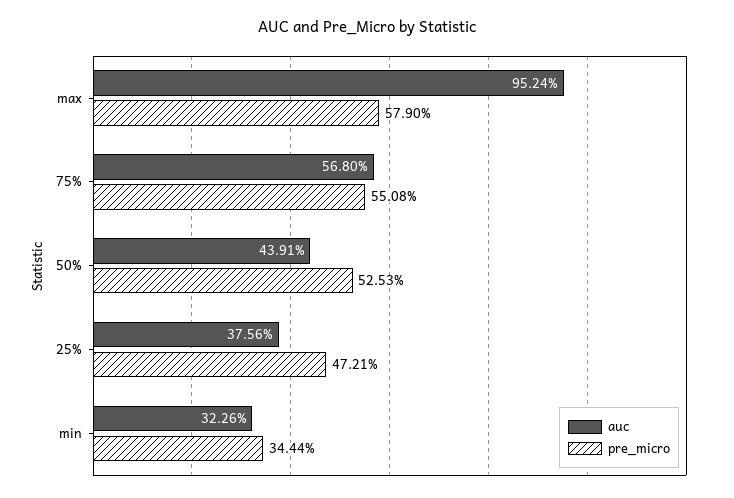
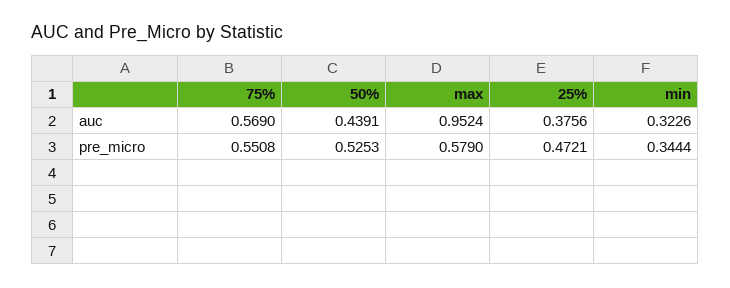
  {
    "auc": {
      "max": 0.9524,
-     "75%": 0.568,
+     "75%": 0.569,
      "50%": 0.4391,
      "25%": 0.3756,
      "min": 0.3226
    },
    "pre_micro": {
      "max": 0.579,
      "75%": 0.5508,
      "50%": 0.5253,
      "25%": 0.4721,
      "min": 0.3444
    }
  }

